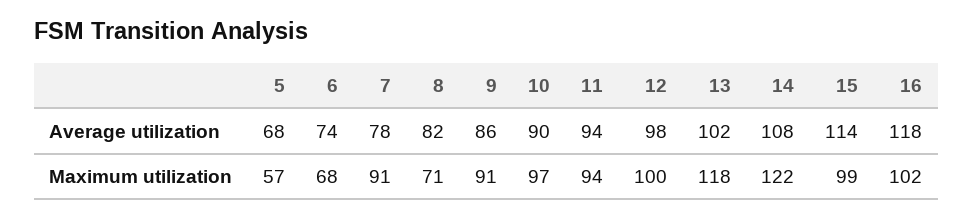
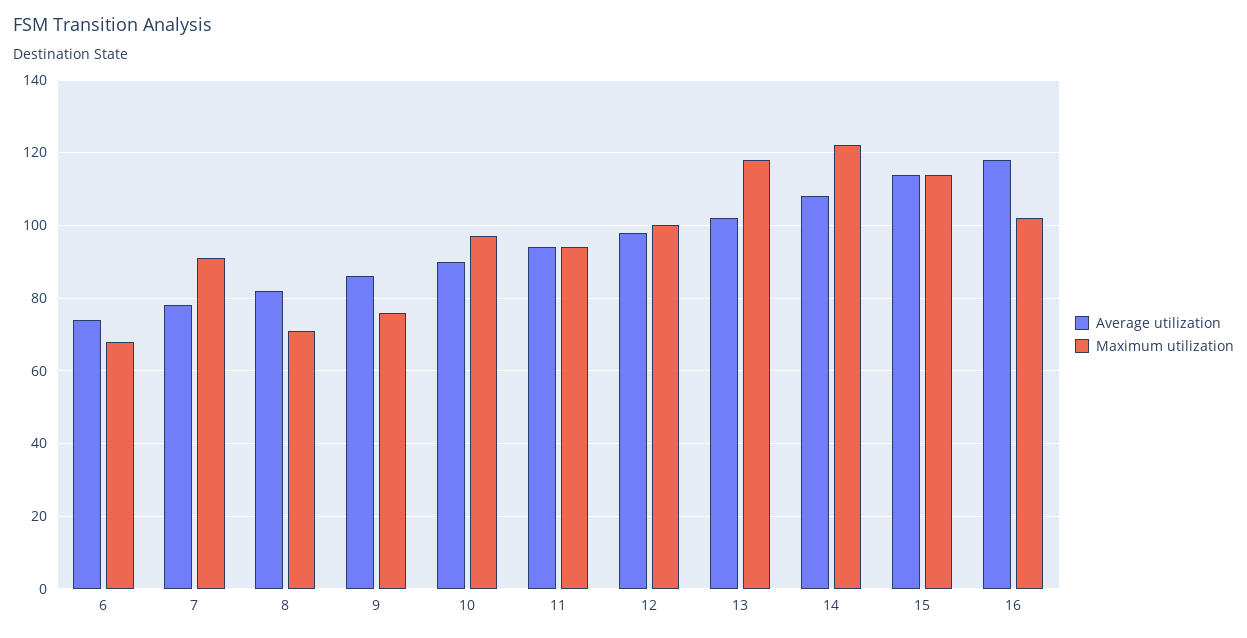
  {
    "Average utilization": {
-     "5": 68,
      "6": 74,
      "7": 78,
      "8": 82,
      "9": 86,
      "10": 90,
      "11": 94,
      "12": 98,
      "13": 102,
      "14": 108,
      "15": 114,
      "16": 118
    },
    "Maximum utilization": {
-     "5": 57,
      "6": 68,
      "7": 91,
      "8": 71,
-     "9": 91,
+     "9": 75,
      "10": 97,
      "11": 94,
      "12": 100,
      "13": 118,
      "14": 122,
-     "15": 99,
+     "15": 115,
      "16": 102
    }
  }

